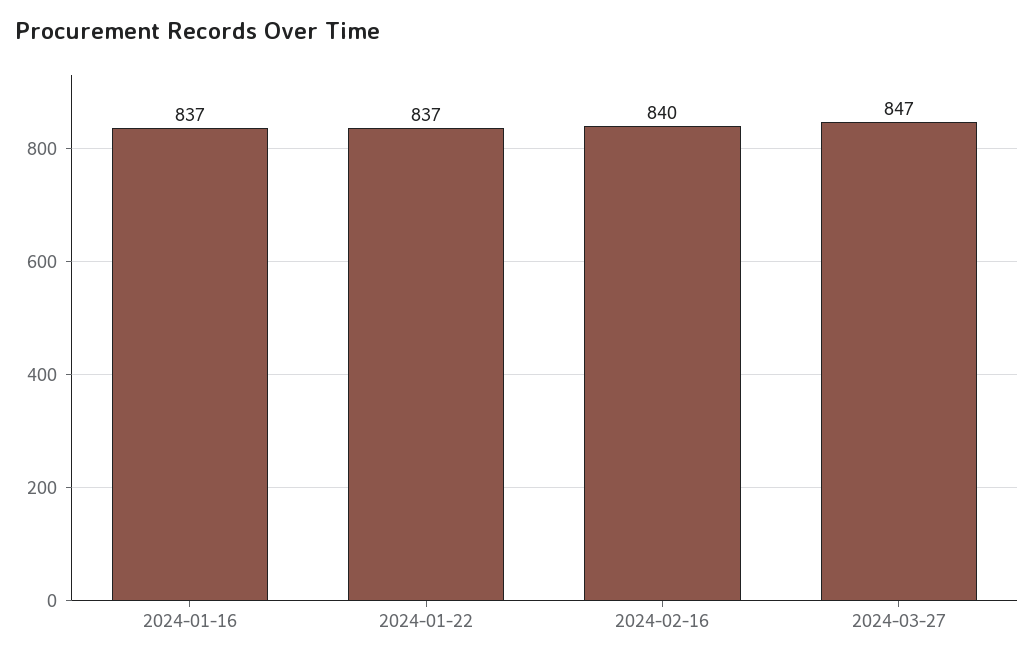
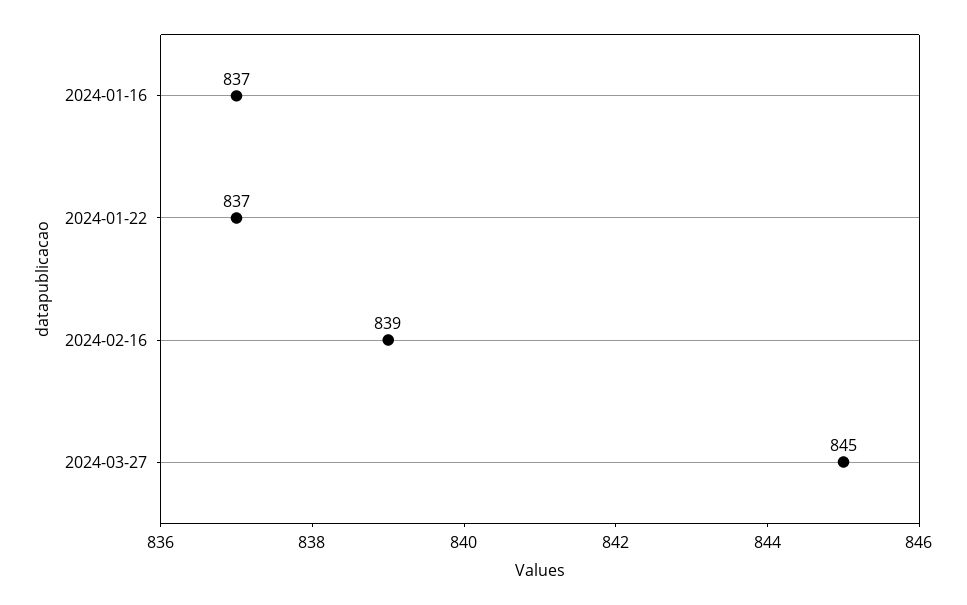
  {
    "2024-01-16": 837,
    "2024-01-22": 837,
-   "2024-02-16": 840,
+   "2024-02-16": 839,
-   "2024-03-27": 847
+   "2024-03-27": 845
  }

